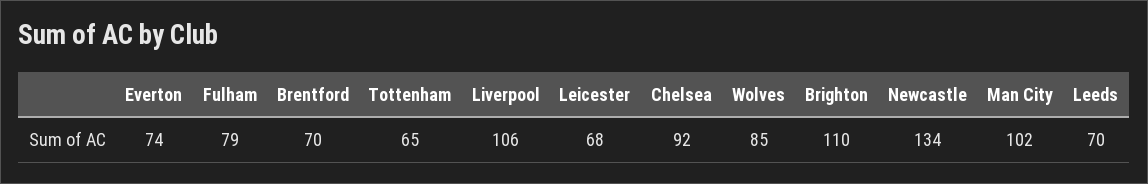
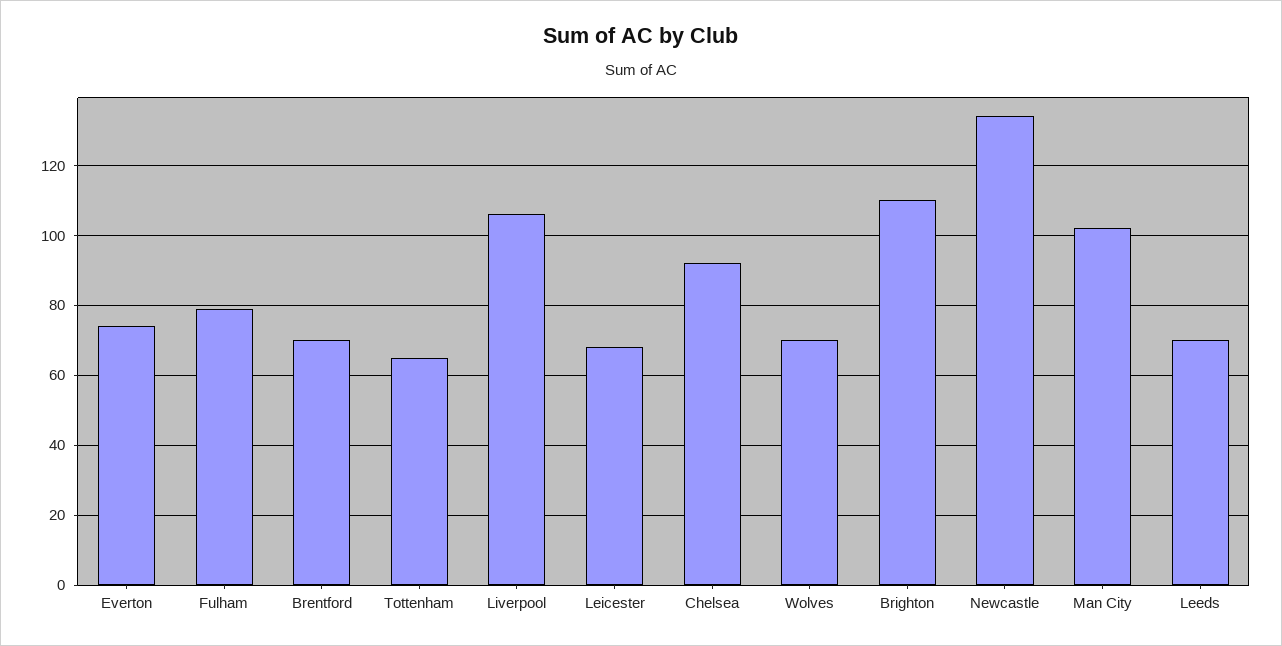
  {
    "Everton": 74,
    "Fulham": 79,
    "Brentford": 70,
    "Tottenham": 65,
    "Liverpool": 106,
    "Leicester": 68,
    "Chelsea": 92,
-   "Wolves": 85,
+   "Wolves": 70,
    "Brighton": 110,
    "Newcastle": 134,
    "Man City": 102,
    "Leeds": 70
  }

